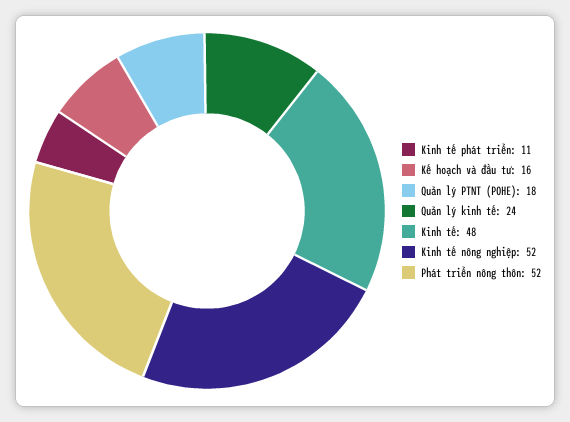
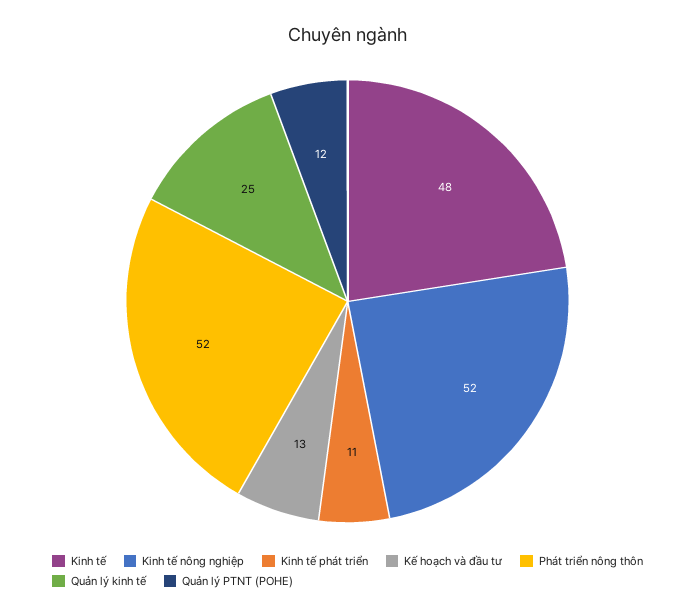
  {
    "Kinh tế phát triển": 11,
-   "Kế hoạch và đầu tư": 16,
+   "Kế hoạch và đầu tư": 13,
-   "Quản lý PTNT (POHE)": 18,
+   "Quản lý PTNT (POHE)": 12,
-   "Quản lý kinh tế": 24,
+   "Quản lý kinh tế": 25,
    "Kinh tế": 48,
    "Kinh tế nông nghiệp": 52,
    "Phát triển nông thôn": 52
  }

